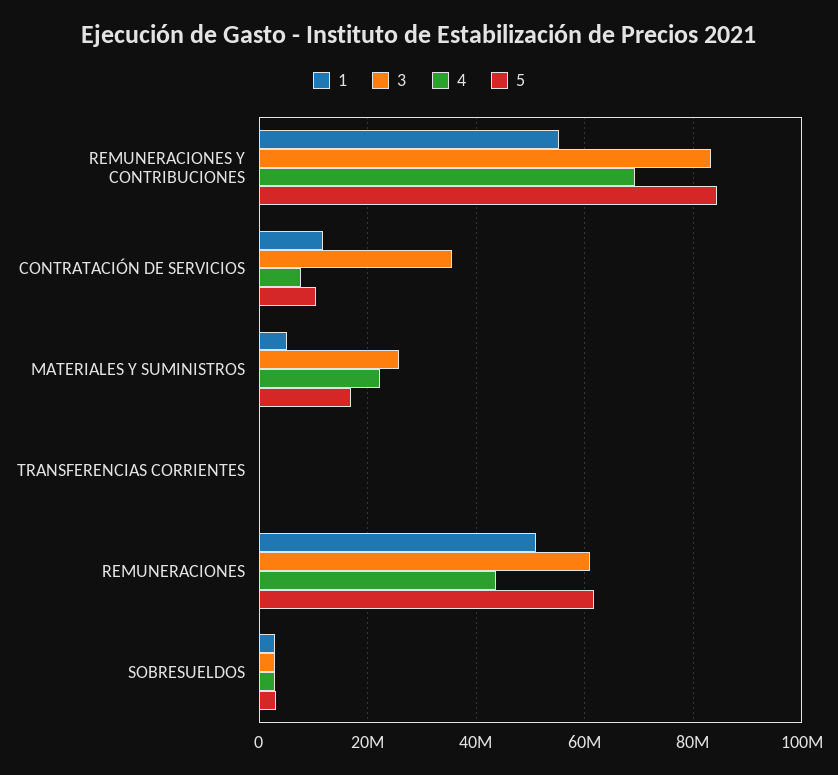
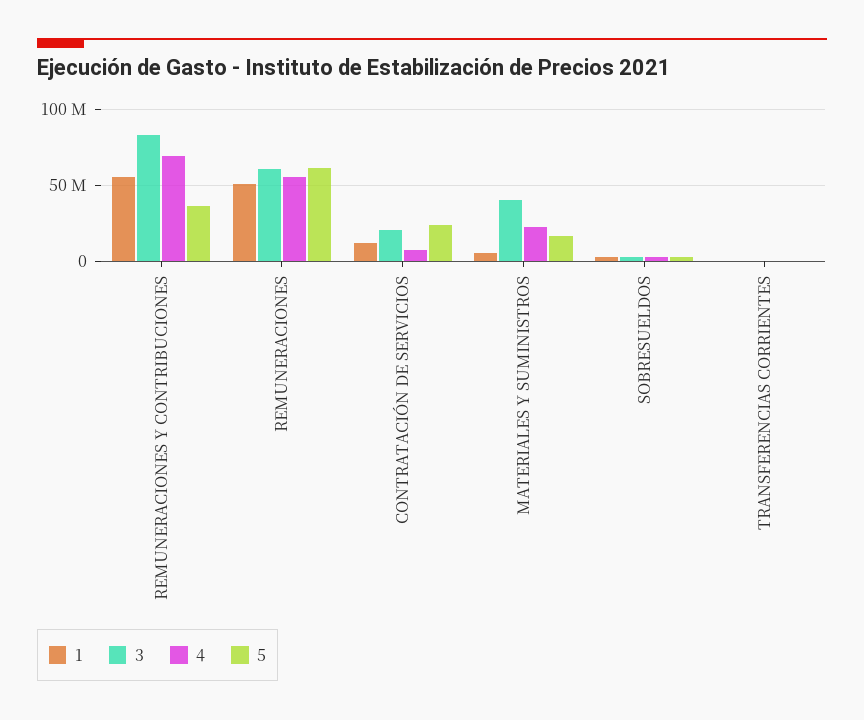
  {
    "1": {
      "REMUNERACIONES Y CONTRIBUCIONES": 56000000,
      "CONTRATACIÓN DE SERVICIOS": 12000000,
      "MATERIALES Y SUMINISTROS": 6000000,
      "TRANSFERENCIAS CORRIENTES": 0,
      "REMUNERACIONES": 52000000,
      "SOBRESUELDOS": 2000000
    },
    "3": {
      "REMUNERACIONES Y CONTRIBUCIONES": 84000000,
-     "CONTRATACIÓN DE SERVICIOS": 36000000,
+     "CONTRATACIÓN DE SERVICIOS": 20000000,
-     "MATERIALES Y SUMINISTROS": 26000000,
+     "MATERIALES Y SUMINISTROS": 40000000,
      "TRANSFERENCIAS CORRIENTES": 0,
      "REMUNERACIONES": 60000000,
      "SOBRESUELDOS": 4000000
    },
    "4": {
      "REMUNERACIONES Y CONTRIBUCIONES": 70000000,
      "CONTRATACIÓN DE SERVICIOS": 8000000,
      "MATERIALES Y SUMINISTROS": 22000000,
      "TRANSFERENCIAS CORRIENTES": 0,
-     "REMUNERACIONES": 44000000,
+     "REMUNERACIONES": 55000000,
      "SOBRESUELDOS": 2000000
    },
    "5": {
-     "REMUNERACIONES Y CONTRIBUCIONES": 84000000,
+     "REMUNERACIONES Y CONTRIBUCIONES": 35000000,
-     "CONTRATACIÓN DE SERVICIOS": 10000000,
+     "CONTRATACIÓN DE SERVICIOS": 25000000,
      "MATERIALES Y SUMINISTROS": 16000000,
      "TRANSFERENCIAS CORRIENTES": 0,
      "REMUNERACIONES": 62000000,
      "SOBRESUELDOS": 4000000
    }
  }

